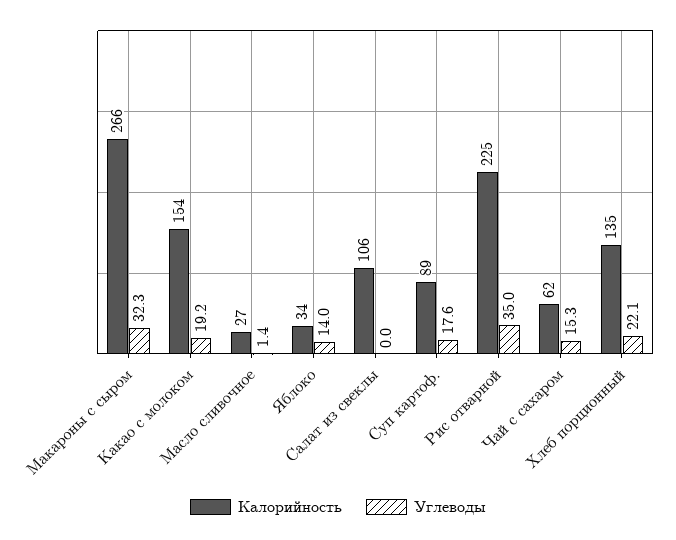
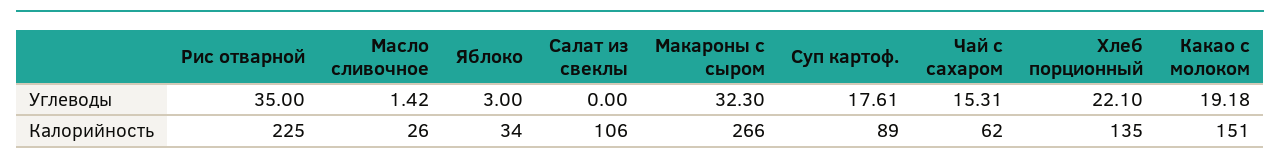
  {
    "Калорийность": {
      "Макароны с сыром": 266,
-     "Какао с молоком": 154,
+     "Какао с молоком": 151,
-     "Масло сливочное": 27,
+     "Масло сливочное": 26,
      "Яблоко": 34,
      "Салат из свеклы": 106,
      "Суп картоф.": 89,
      "Рис отварной": 225,
      "Чай с сахаром": 62,
      "Хлеб порционный": 135
    },
    "Углеводы": {
      "Макароны с сыром": 32.3,
      "Какао с молоком": 19.18,
      "Масло сливочное": 1.42,
-     "Яблоко": 14,
+     "Яблоко": 3,
      "Салат из свеклы": 0,
      "Суп картоф.": 17.61,
      "Рис отварной": 35,
      "Чай с сахаром": 15.31,
      "Хлеб порционный": 22.1
    }
  }

